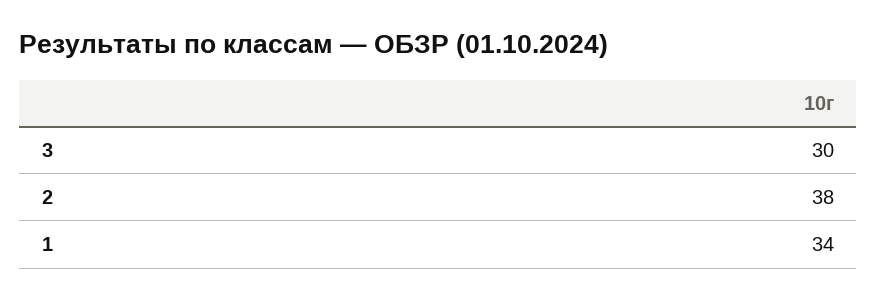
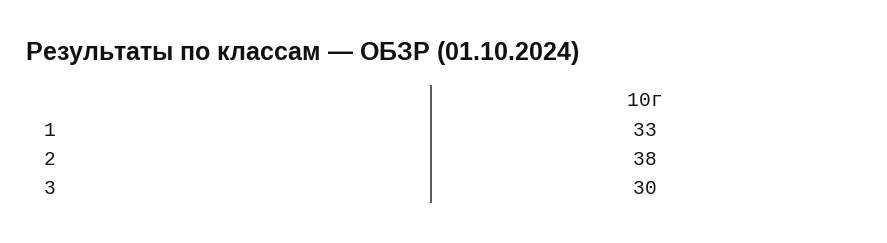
  {
    "3": 30,
    "2": 38,
-   "1": 34
+   "1": 33
  }

